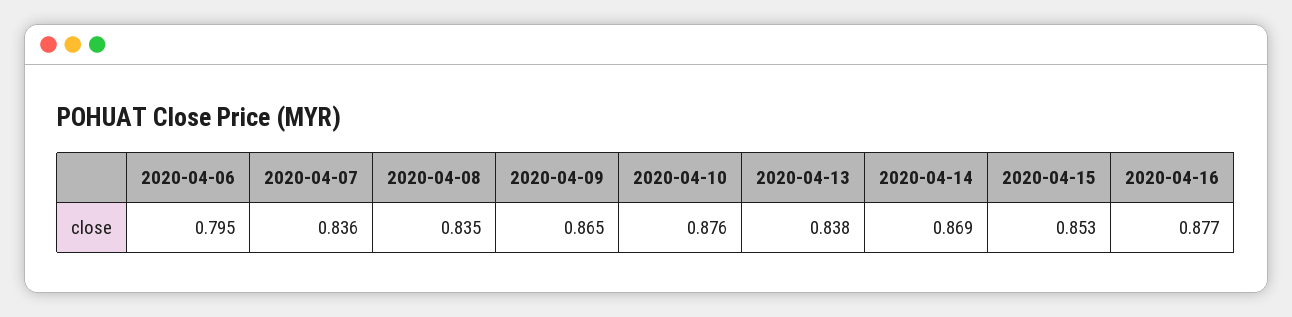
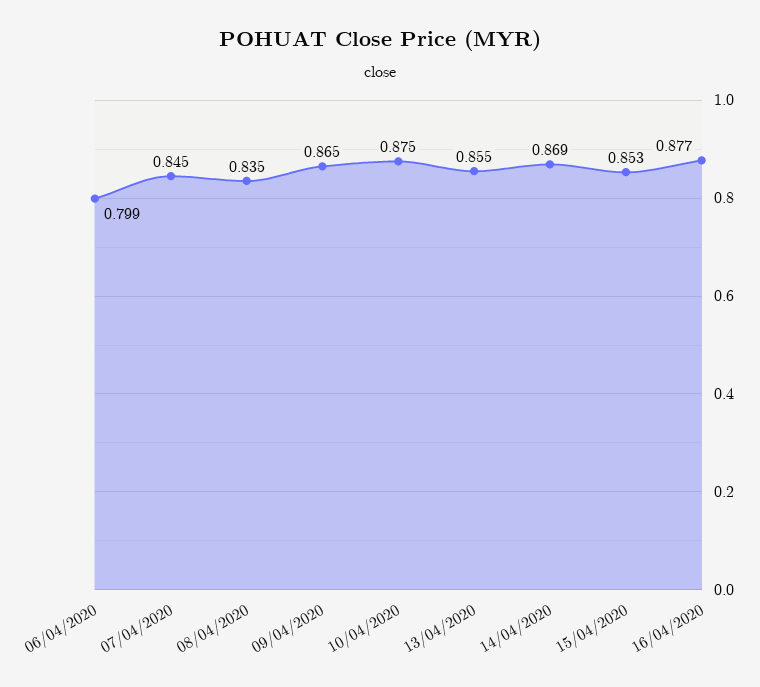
  {
-   "2020-04-06": 0.795,
+   "2020-04-06": 0.799,
-   "2020-04-07": 0.836,
+   "2020-04-07": 0.845,
    "2020-04-08": 0.835,
    "2020-04-09": 0.865,
-   "2020-04-10": 0.876,
+   "2020-04-10": 0.875,
-   "2020-04-13": 0.838,
+   "2020-04-13": 0.855,
    "2020-04-14": 0.869,
    "2020-04-15": 0.853,
    "2020-04-16": 0.877
  }

